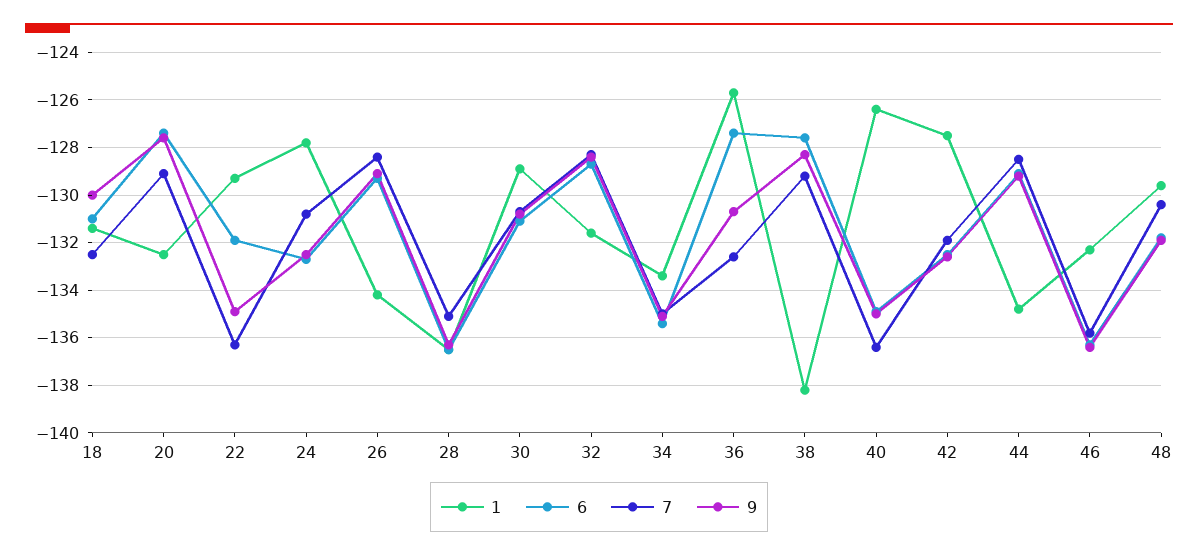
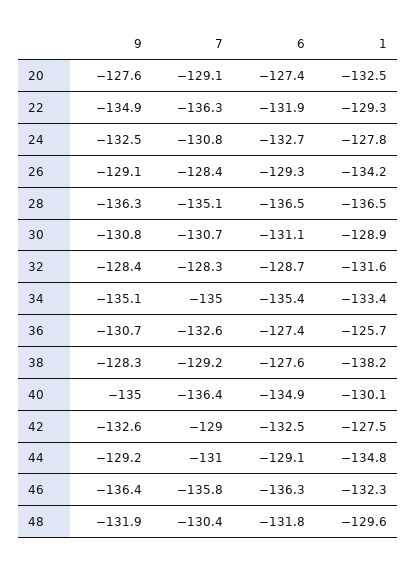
  {
    "1": {
-     "18": -131.5,
      "20": -132.5,
      "22": -129.3,
      "24": -127.8,
      "26": -134.2,
      "28": -136.5,
      "30": -128.9,
      "32": -131.6,
      "34": -133.4,
      "36": -125.7,
      "38": -138.2,
-     "40": -126.5,
+     "40": -130.1,
      "42": -127.5,
      "44": -134.8,
      "46": -132.3,
      "48": -129.6
    },
    "6": {
-     "18": -131,
      "20": -127.4,
      "22": -131.9,
      "24": -132.7,
      "26": -129.3,
      "28": -136.5,
      "30": -131.1,
      "32": -128.7,
      "34": -135.4,
      "36": -127.4,
      "38": -127.6,
      "40": -134.9,
      "42": -132.5,
      "44": -129.1,
      "46": -136.3,
      "48": -131.8
    },
    "7": {
-     "18": -132.5,
      "20": -129.1,
      "22": -136.3,
      "24": -130.8,
      "26": -128.4,
      "28": -135.1,
      "30": -130.7,
      "32": -128.3,
      "34": -135,
      "36": -132.6,
      "38": -129.2,
      "40": -136.4,
-     "42": -132,
+     "42": -129,
-     "44": -128.5,
+     "44": -131,
      "46": -135.8,
      "48": -130.4
    },
    "9": {
-     "18": -130,
      "20": -127.6,
      "22": -134.9,
      "24": -132.5,
      "26": -129.1,
      "28": -136.3,
      "30": -130.8,
      "32": -128.4,
      "34": -135.1,
      "36": -130.7,
      "38": -128.3,
      "40": -135,
      "42": -132.6,
      "44": -129.2,
      "46": -136.4,
      "48": -131.9
    }
  }

